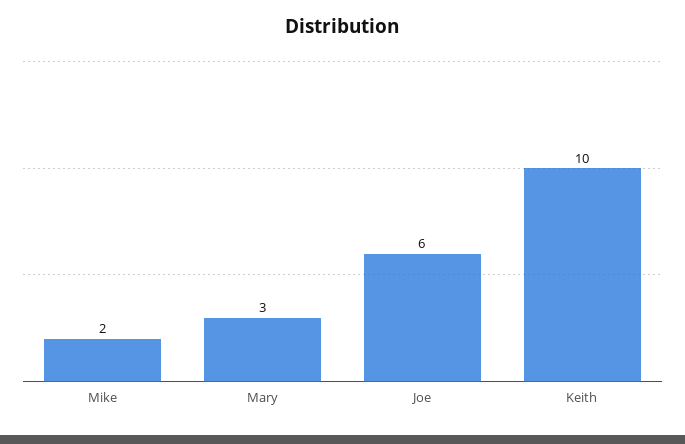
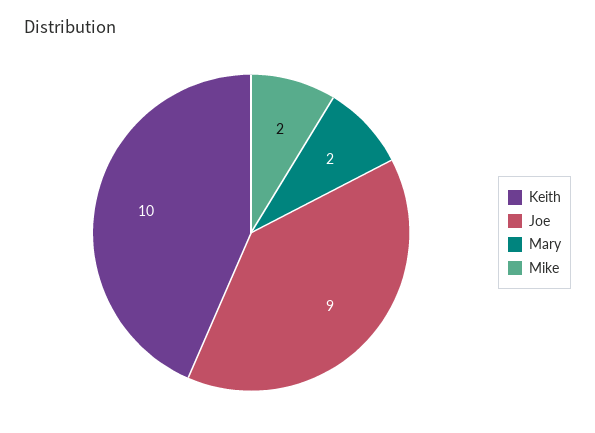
  {
    "Mike": 2,
-   "Mary": 3,
+   "Mary": 2,
-   "Joe": 6,
+   "Joe": 9,
    "Keith": 10
  }

